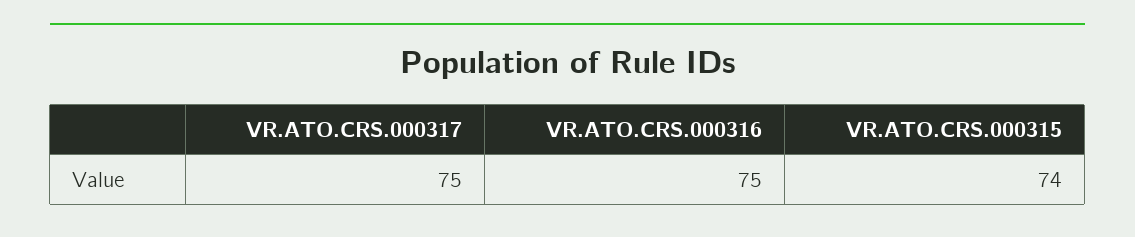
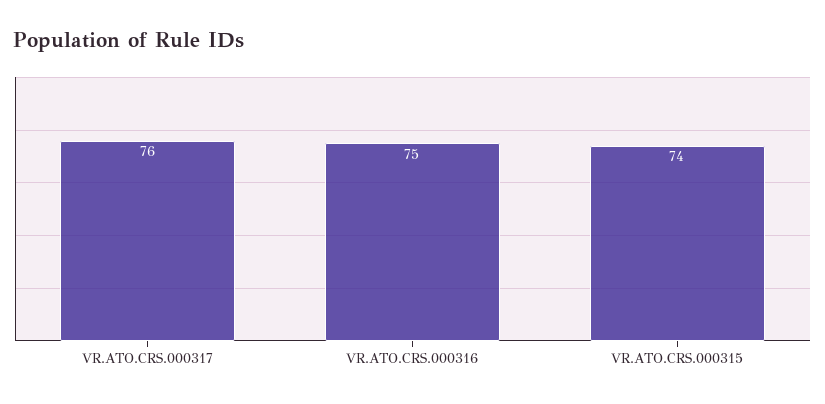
  {
-   "VR.ATO.CRS.000317": 75,
+   "VR.ATO.CRS.000317": 76,
    "VR.ATO.CRS.000316": 75,
    "VR.ATO.CRS.000315": 74
  }

